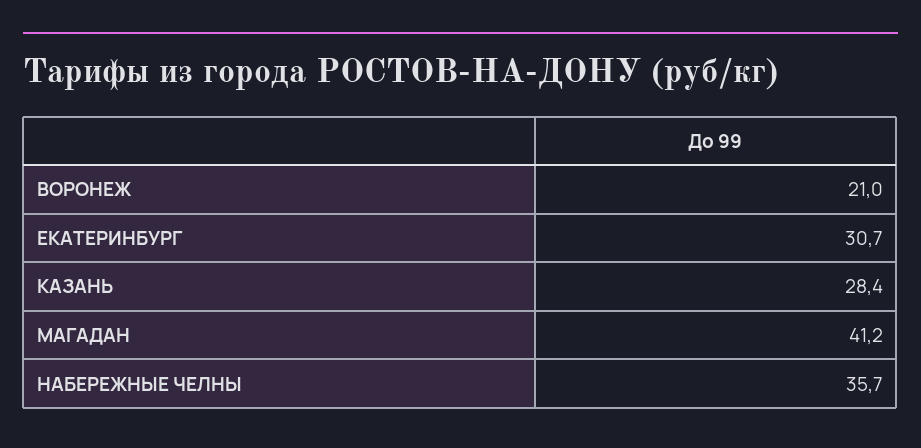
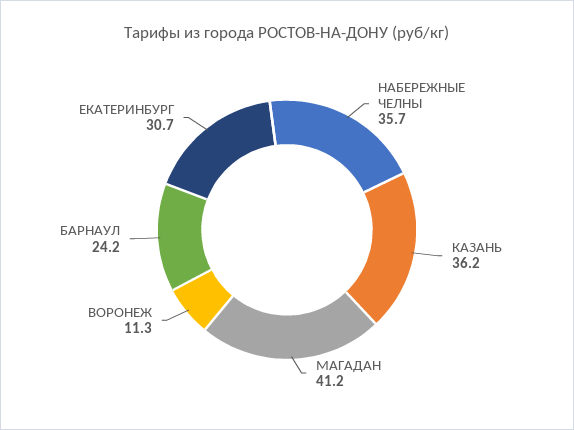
  {
-   "ВОРОНЕЖ": 21,
+   "ВОРОНЕЖ": 11.3,
    "ЕКАТЕРИНБУРГ": 30.7,
-   "КАЗАНЬ": 28.4,
+   "КАЗАНЬ": 36.2,
    "МАГАДАН": 41.2,
-   "НАБЕРЕЖНЫЕ ЧЕЛНЫ": 35.7
+   "НАБЕРЕЖНЫЕ ЧЕЛНЫ": 35.7,
+   "БАРНАУЛ": 24.2
  }

